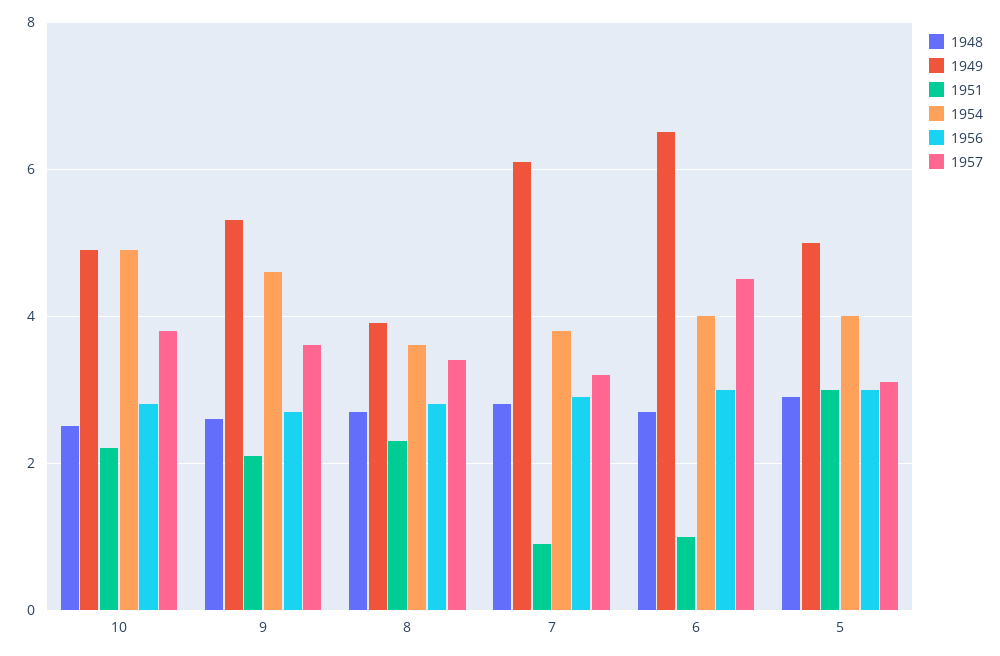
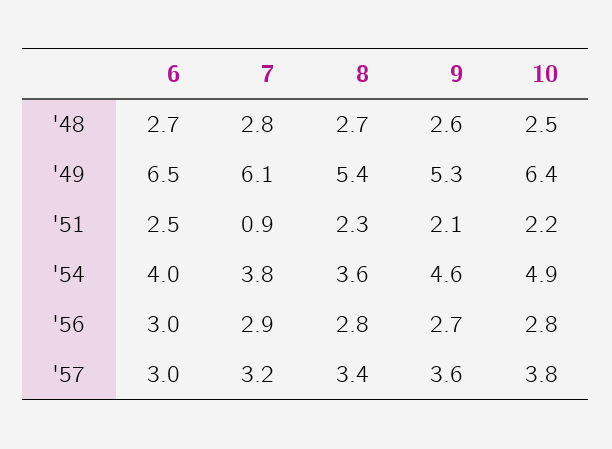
  {
    "1948": {
      "10": 2.5,
      "9": 2.6,
      "8": 2.7,
      "7": 2.8,
-     "6": 2.7,
+     "6": 2.7
-     "5": 3
    },
    "1949": {
-     "10": 5,
+     "10": 6.4,
      "9": 5.3,
-     "8": 4,
+     "8": 5.4,
      "7": 6.1,
-     "6": 6.5,
+     "6": 6.5
-     "5": 5
    },
    "1951": {
      "10": 2.2,
      "9": 2.1,
      "8": 2.3,
      "7": 0.9,
-     "6": 1,
+     "6": 2.5
-     "5": 3
    },
    "1954": {
      "10": 4.9,
      "9": 4.6,
      "8": 3.6,
      "7": 3.8,
-     "6": 4,
+     "6": 4
-     "5": 4
    },
    "1956": {
      "10": 2.8,
      "9": 2.7,
      "8": 2.8,
      "7": 2.9,
-     "6": 3,
+     "6": 3
-     "5": 3
    },
    "1957": {
      "10": 3.8,
      "9": 3.6,
      "8": 3.4,
      "7": 3.2,
-     "6": 4.5,
+     "6": 3
-     "5": 3
    }
  }

